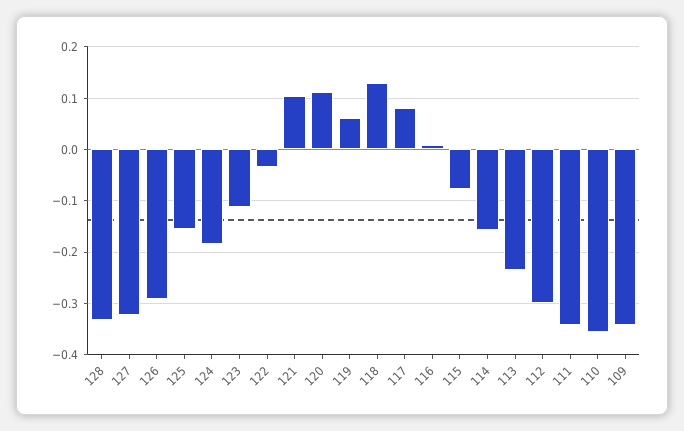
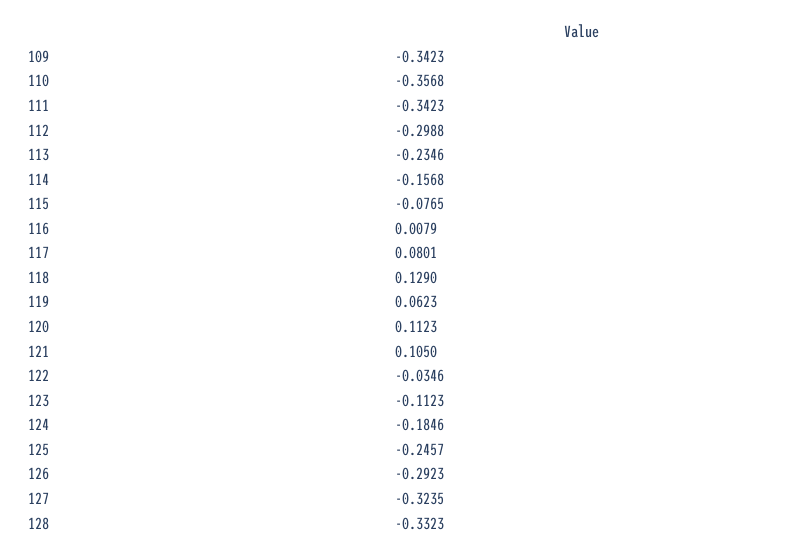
  {
    "128": -0.3323,
    "127": -0.3235,
    "126": -0.2923,
-   "125": -0.16,
+   "125": -0.2457,
    "124": -0.1846,
    "123": -0.1123,
    "122": -0.0346,
    "121": 0.105,
    "120": 0.1123,
    "119": 0.0623,
    "118": 0.129,
    "117": 0.0801,
    "116": 0.0079,
    "115": -0.0765,
    "114": -0.1568,
    "113": -0.2346,
    "112": -0.2988,
    "111": -0.3423,
    "110": -0.3568,
    "109": -0.3423
  }

